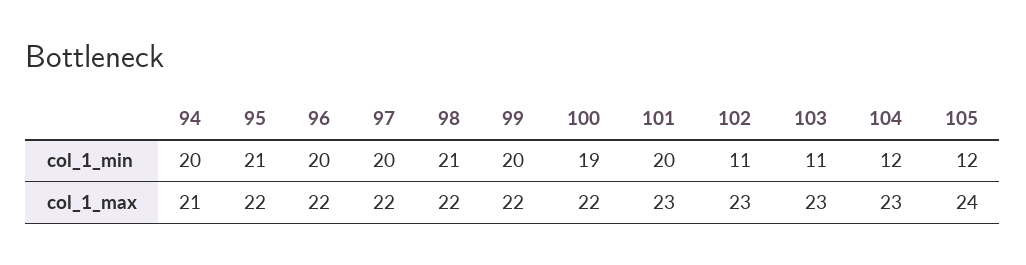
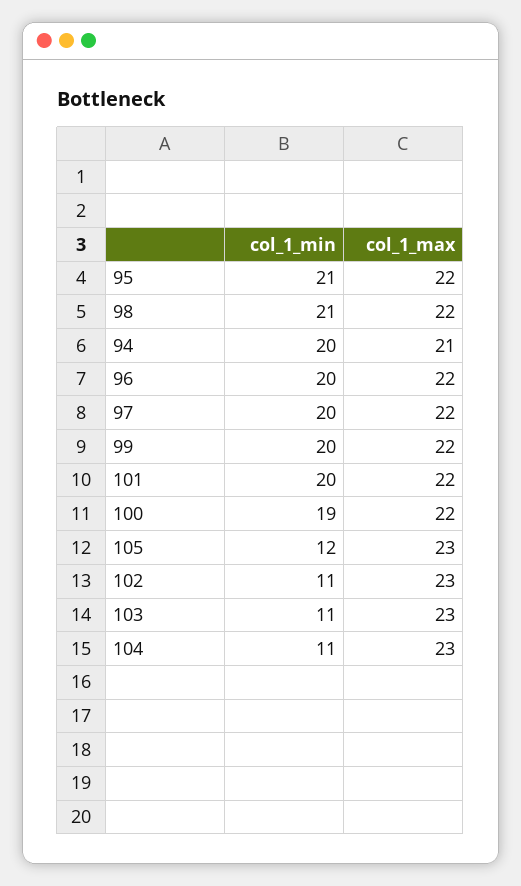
  {
    "94": {
      "col_1_min": 20,
      "col_1_max": 21
    },
    "95": {
      "col_1_min": 21,
      "col_1_max": 22
    },
    "96": {
      "col_1_min": 20,
      "col_1_max": 22
    },
    "97": {
      "col_1_min": 20,
      "col_1_max": 22
    },
    "98": {
      "col_1_min": 21,
      "col_1_max": 22
    },
    "99": {
      "col_1_min": 20,
      "col_1_max": 22
    },
    "100": {
      "col_1_min": 19,
      "col_1_max": 22
    },
    "101": {
      "col_1_min": 20,
-     "col_1_max": 23
+     "col_1_max": 22
    },
    "102": {
      "col_1_min": 11,
      "col_1_max": 23
    },
    "103": {
      "col_1_min": 11,
      "col_1_max": 23
    },
    "104": {
-     "col_1_min": 12,
+     "col_1_min": 11,
      "col_1_max": 23
    },
    "105": {
      "col_1_min": 12,
-     "col_1_max": 24
+     "col_1_max": 23
    }
  }

